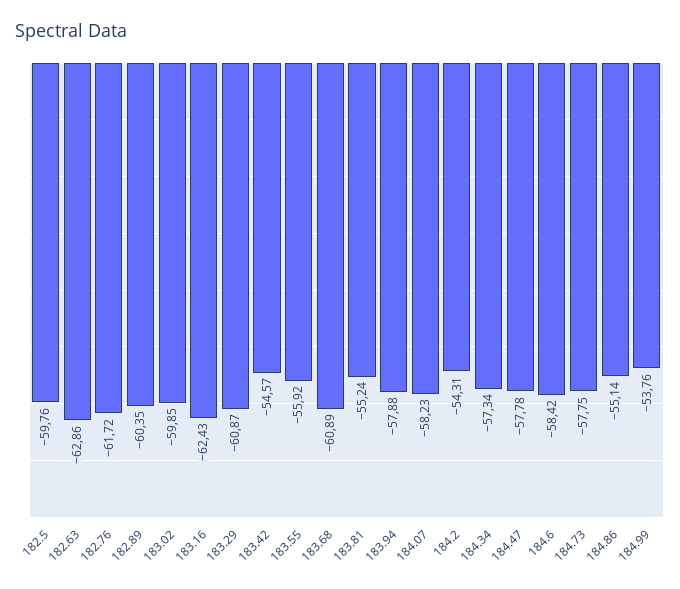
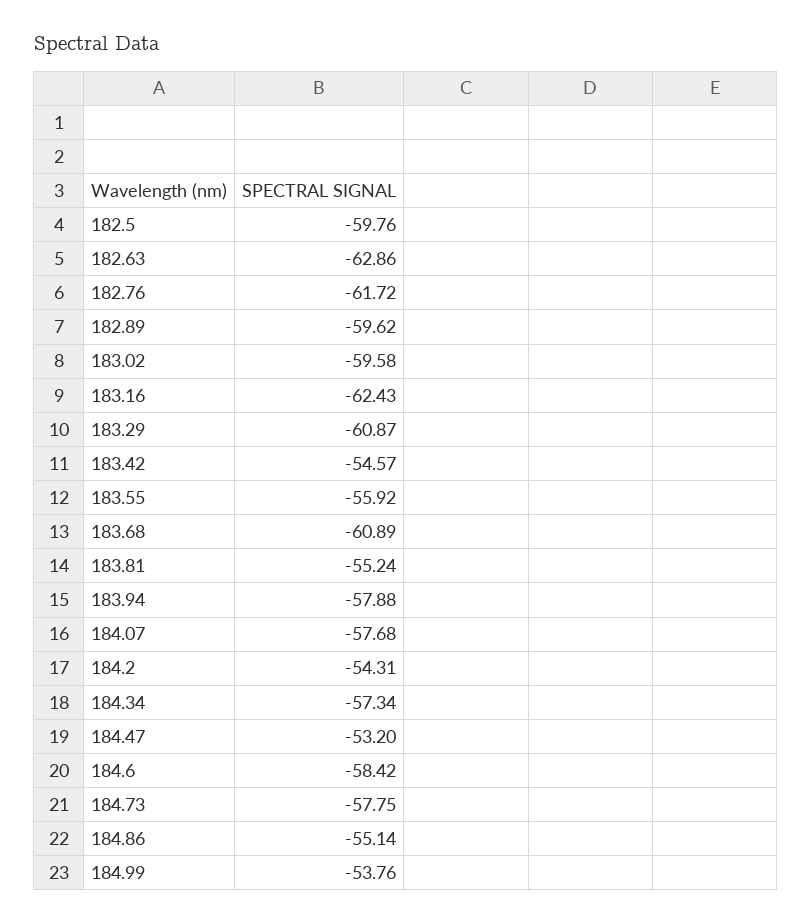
  {
    "182.5": -59.76,
    "182.63": -62.86,
    "182.76": -61.72,
-   "182.89": -60.35,
+   "182.89": -59.62,
-   "183.02": -59.85,
+   "183.02": -59.58,
    "183.16": -62.43,
    "183.29": -60.87,
    "183.42": -54.57,
    "183.55": -55.92,
    "183.68": -60.89,
    "183.81": -55.24,
    "183.94": -57.88,
-   "184.07": -58.23,
+   "184.07": -57.68,
    "184.2": -54.31,
    "184.34": -57.34,
-   "184.47": -57.78,
+   "184.47": -53.2,
    "184.6": -58.42,
    "184.73": -57.75,
    "184.86": -55.14,
    "184.99": -53.76
  }

